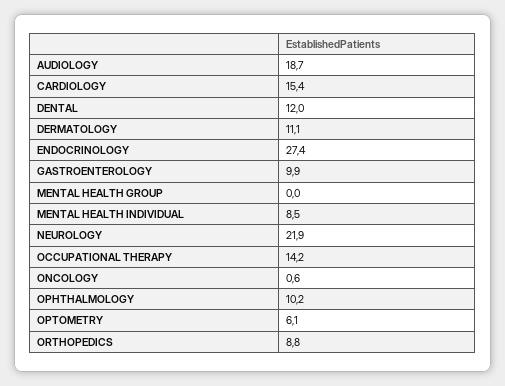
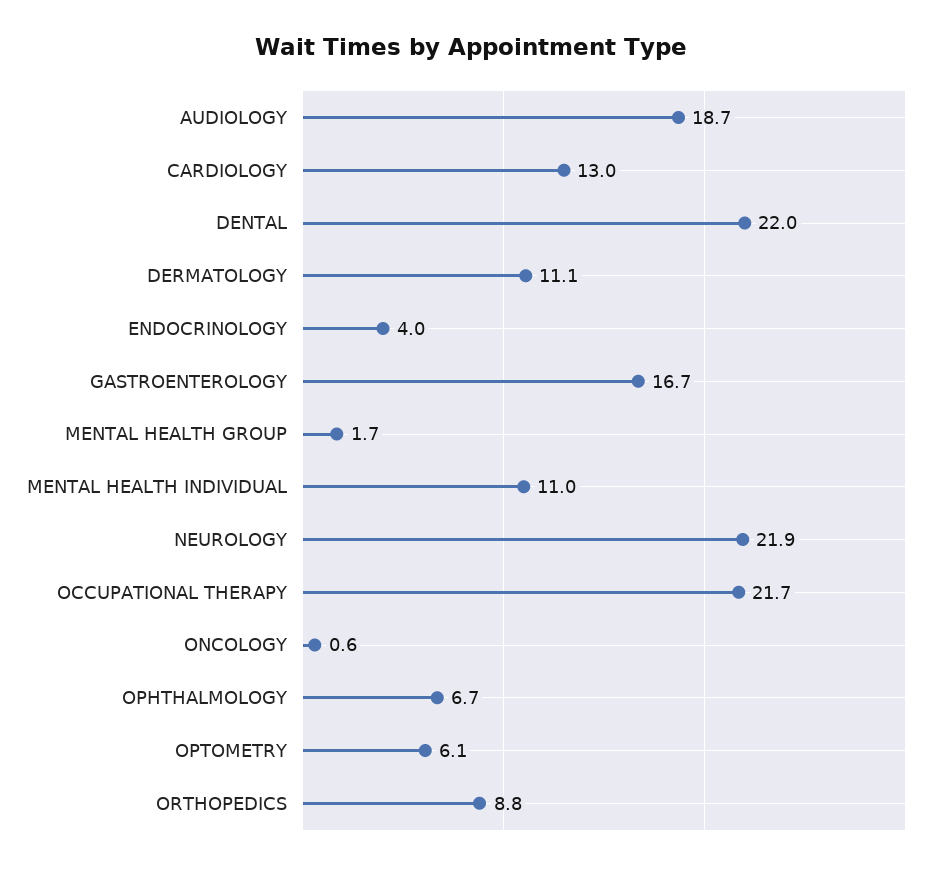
  {
    "AUDIOLOGY": 18.7,
-   "CARDIOLOGY": 15.4,
+   "CARDIOLOGY": 13,
-   "DENTAL": 12,
+   "DENTAL": 22,
    "DERMATOLOGY": 11.1,
-   "ENDOCRINOLOGY": 27.4,
+   "ENDOCRINOLOGY": 4,
-   "GASTROENTEROLOGY": 9.9,
+   "GASTROENTEROLOGY": 16.7,
-   "MENTAL HEALTH GROUP": 0,
+   "MENTAL HEALTH GROUP": 1.7,
-   "MENTAL HEALTH INDIVIDUAL": 8.5,
+   "MENTAL HEALTH INDIVIDUAL": 11,
    "NEUROLOGY": 21.9,
-   "OCCUPATIONAL THERAPY": 14.2,
+   "OCCUPATIONAL THERAPY": 21.7,
    "ONCOLOGY": 0.6,
-   "OPHTHALMOLOGY": 10.2,
+   "OPHTHALMOLOGY": 6.7,
    "OPTOMETRY": 6.1,
    "ORTHOPEDICS": 8.8
  }

